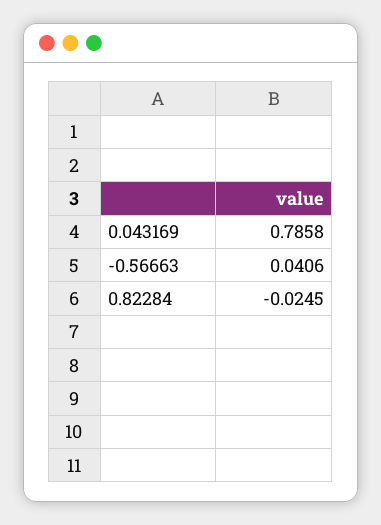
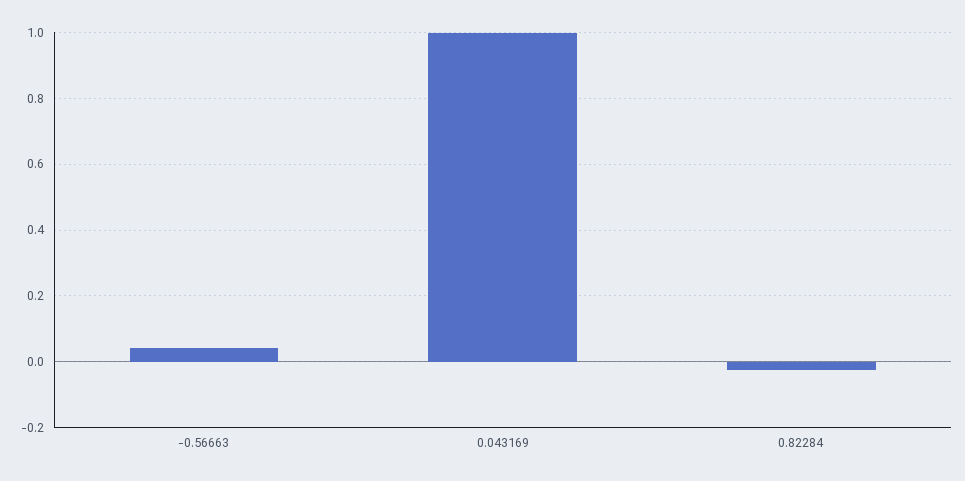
  {
-   "0.043169": 0.7858,
+   "0.043169": 1,
    "-0.56663": 0.0406,
    "0.82284": -0.0245
  }

